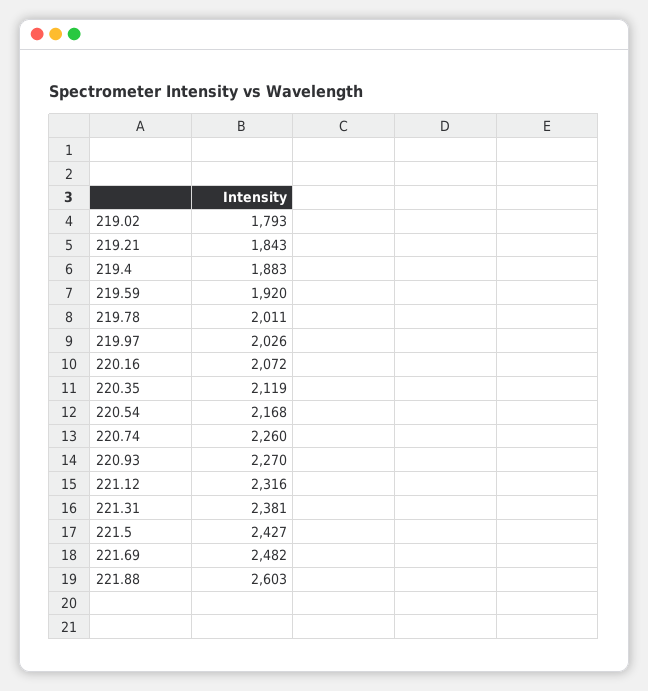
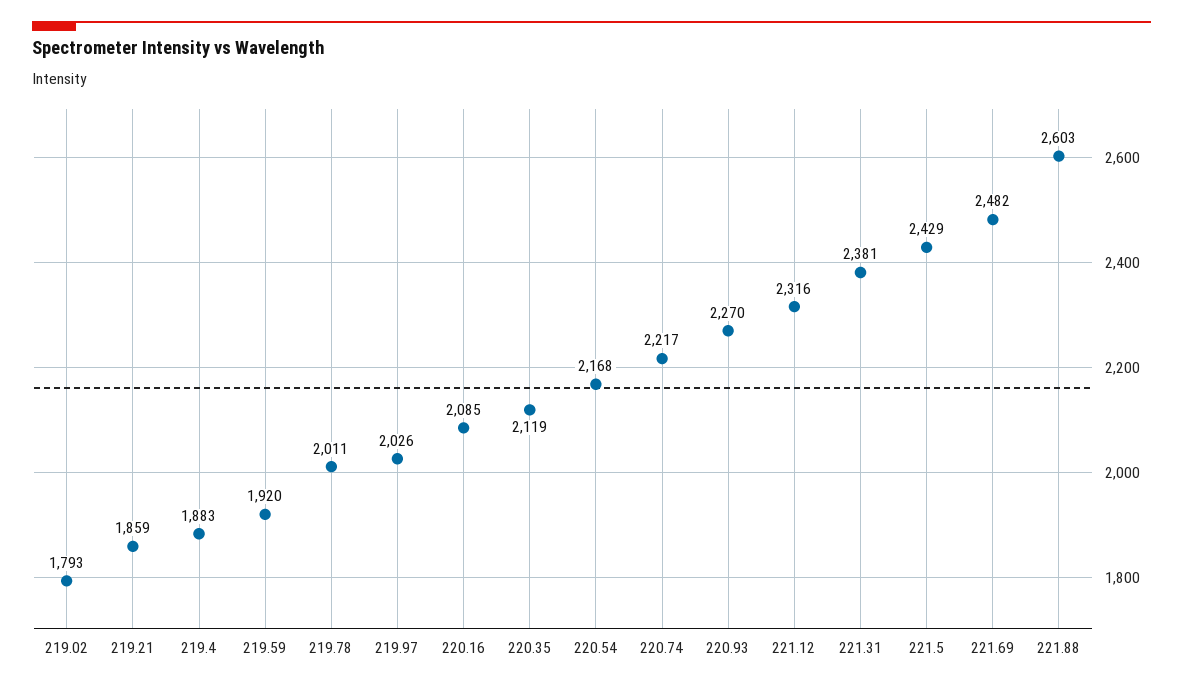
  {
    "219.02": 1793,
-   "219.21": 1843,
+   "219.21": 1859,
    "219.4": 1883,
    "219.59": 1920,
    "219.78": 2011,
    "219.97": 2026,
-   "220.16": 2072,
+   "220.16": 2085,
    "220.35": 2119,
    "220.54": 2168,
-   "220.74": 2260,
+   "220.74": 2217,
    "220.93": 2270,
    "221.12": 2316,
    "221.31": 2381,
-   "221.5": 2427,
+   "221.5": 2429,
    "221.69": 2482,
    "221.88": 2603
  }

